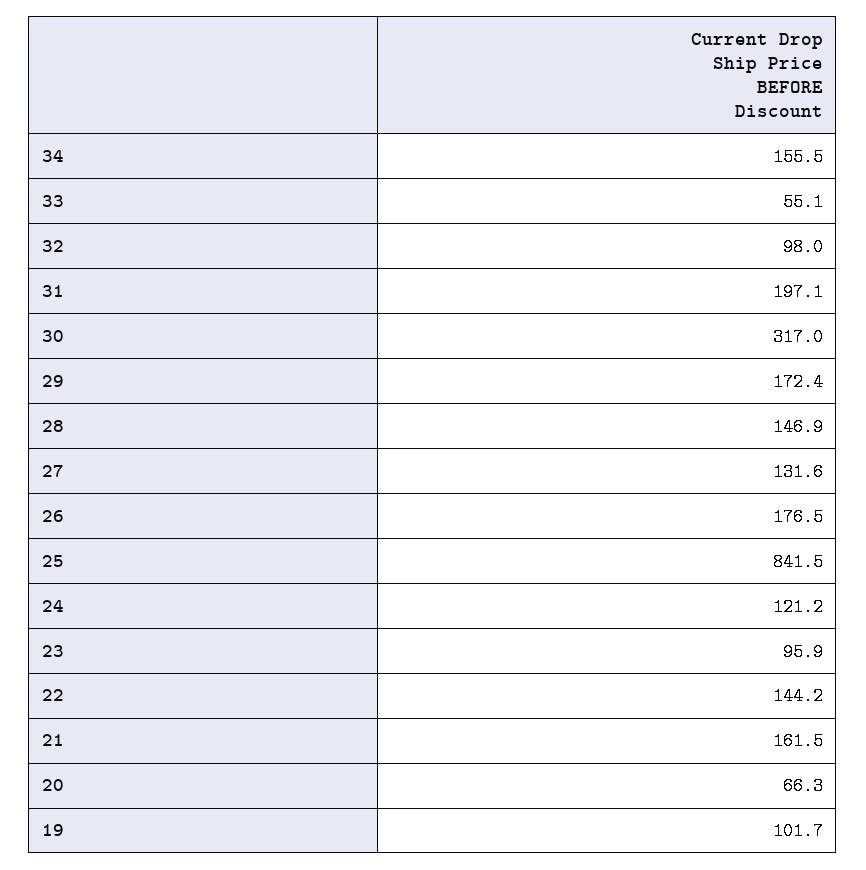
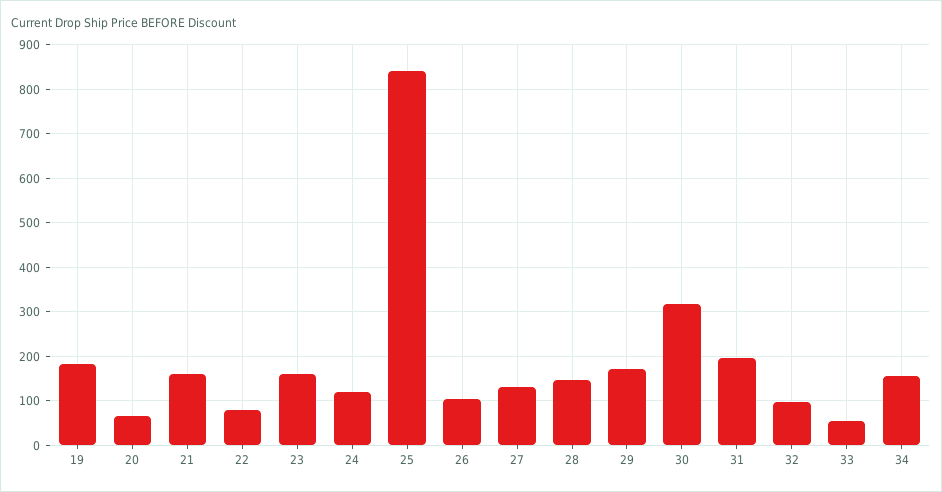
  {
    "34": 155.5,
    "33": 55.1,
    "32": 98,
    "31": 197.1,
    "30": 317,
    "29": 172.4,
    "28": 146.9,
    "27": 131.6,
-   "26": 176.5,
+   "26": 100,
    "25": 841.5,
    "24": 121.2,
-   "23": 95.9,
+   "23": 160,
-   "22": 144.2,
+   "22": 80,
    "21": 161.5,
    "20": 66.3,
-   "19": 101.7
+   "19": 180
  }

